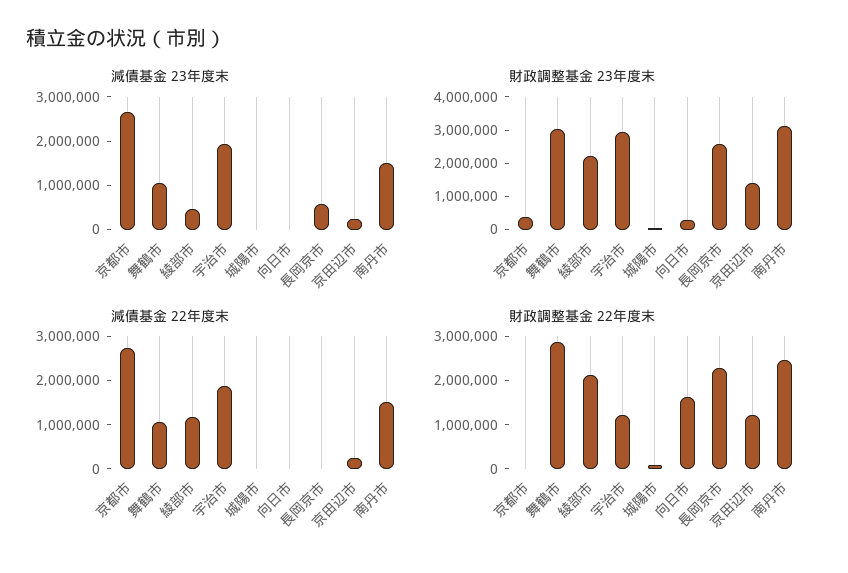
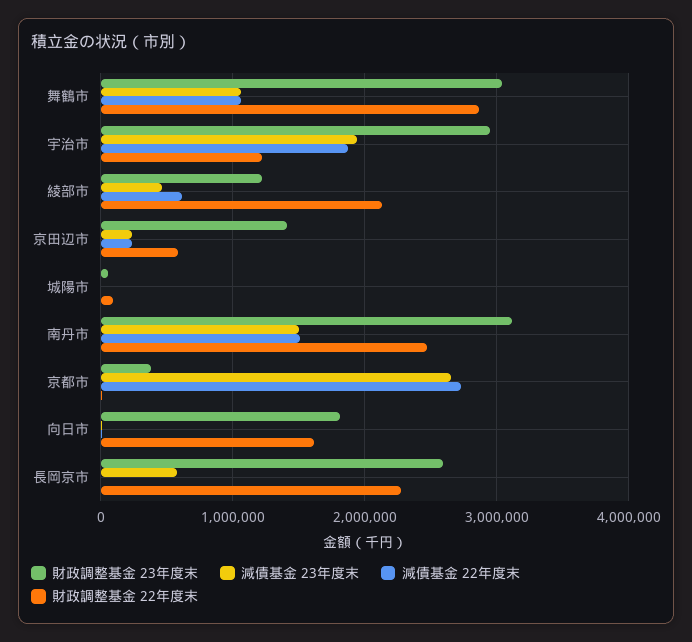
  {
    "減債基金 23年度末": {
      "京都市": 2700000,
      "舞鶴市": 1100000,
      "綾部市": 500000,
      "宇治市": 1900000,
      "城陽市": 0,
      "向日市": 0,
      "長岡京市": 600000,
      "京田辺市": 200000,
      "南丹市": 1500000
    },
    "財政調整基金 23年度末": {
      "京都市": 400000,
      "舞鶴市": 3000000,
-     "綾部市": 2250000,
+     "綾部市": 1200000,
      "宇治市": 2900000,
      "城陽市": 100000,
-     "向日市": 250000,
+     "向日市": 1800000,
      "長岡京市": 2600000,
      "京田辺市": 1400000,
      "南丹市": 3100000
    },
    "減債基金 22年度末": {
      "京都市": 2700000,
      "舞鶴市": 1100000,
-     "綾部市": 1200000,
+     "綾部市": 600000,
      "宇治市": 1900000,
      "城陽市": 0,
      "向日市": 0,
      "長岡京市": 0,
      "京田辺市": 200000,
      "南丹市": 1500000
    },
    "財政調整基金 22年度末": {
      "京都市": 0,
      "舞鶴市": 2900000,
      "綾部市": 2100000,
      "宇治市": 1200000,
      "城陽市": 100000,
      "向日市": 1600000,
      "長岡京市": 2300000,
-     "京田辺市": 1200000,
+     "京田辺市": 600000,
      "南丹市": 2500000
    }
  }

